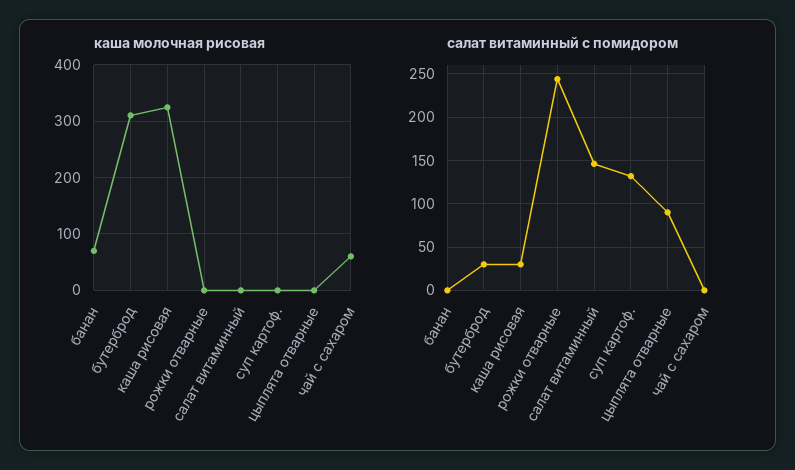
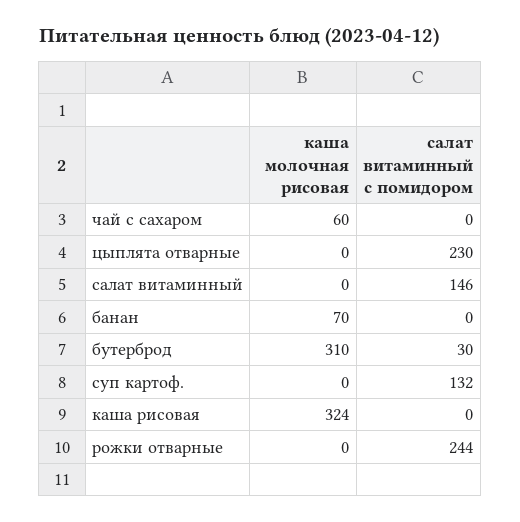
  {
    "каша молочная рисовая": {
      "банан": 70,
      "бутерброд": 310,
      "каша рисовая": 324,
      "рожки отварные": 0,
      "салат витаминный": 0,
      "суп картоф.": 0,
      "цыплята отварные": 0,
      "чай с сахаром": 60
    },
    "салат витаминный с помидором": {
      "банан": 0,
      "бутерброд": 30,
-     "каша рисовая": 30,
+     "каша рисовая": 0,
      "рожки отварные": 244,
      "салат витаминный": 146,
      "суп картоф.": 132,
-     "цыплята отварные": 90,
+     "цыплята отварные": 230,
      "чай с сахаром": 0
    }
  }

